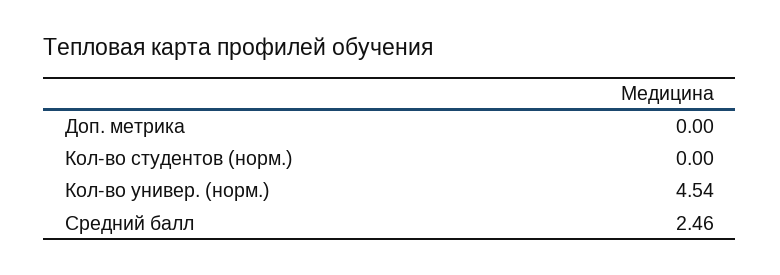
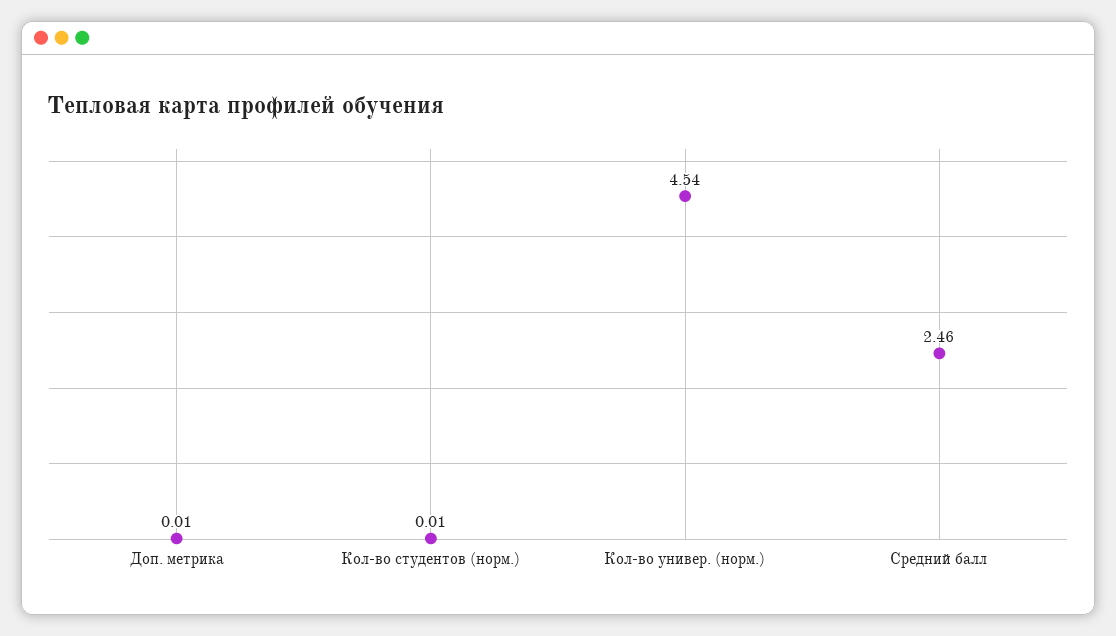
  {
-   "Доп. метрика": 0,
+   "Доп. метрика": 0.01,
-   "Кол-во студентов (норм.)": 0,
+   "Кол-во студентов (норм.)": 0.01,
    "Кол-во универ. (норм.)": 4.54,
    "Средний балл": 2.46
  }

